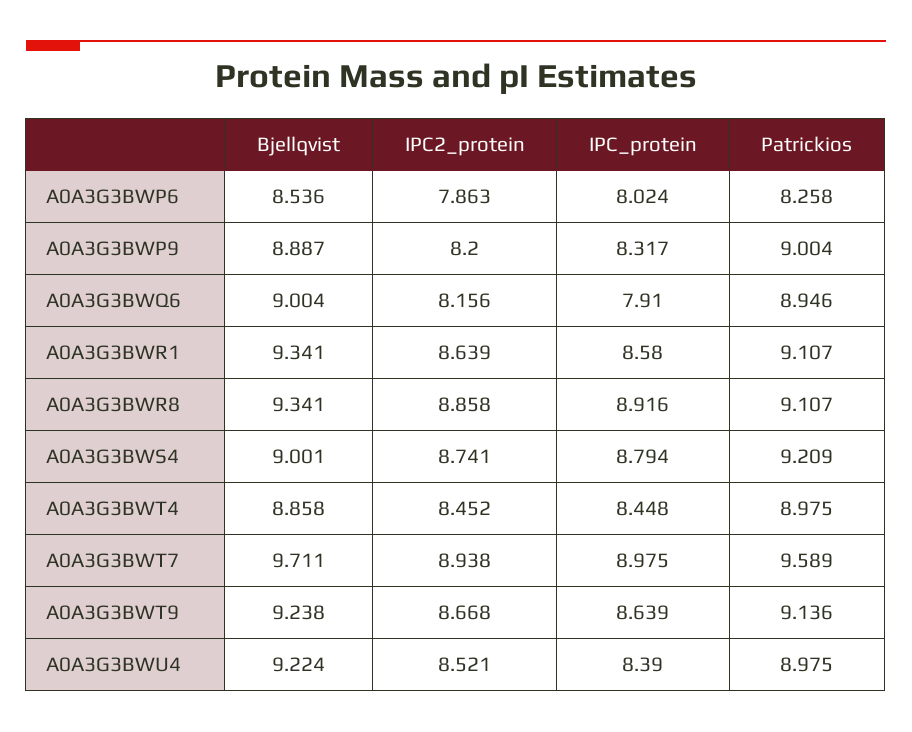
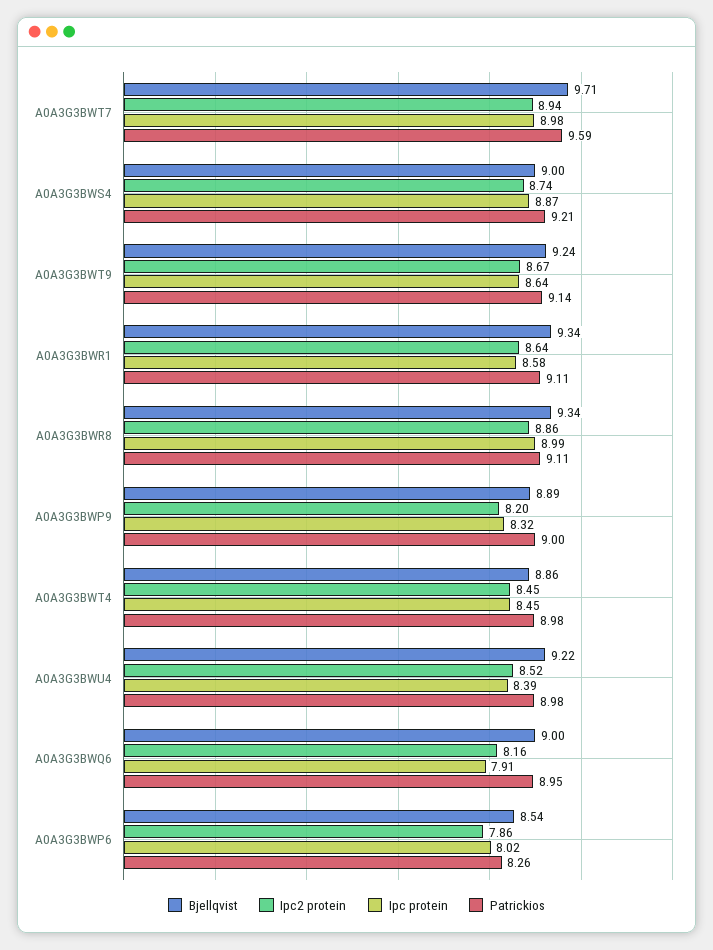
  {
    "Bjellqvist": {
      "A0A3G3BWP6": 8.536,
      "A0A3G3BWP9": 8.887,
      "A0A3G3BWQ6": 9.004,
      "A0A3G3BWR1": 9.341,
      "A0A3G3BWR8": 9.341,
      "A0A3G3BWS4": 9.001,
      "A0A3G3BWT4": 8.858,
      "A0A3G3BWT7": 9.711,
      "A0A3G3BWT9": 9.238,
      "A0A3G3BWU4": 9.224
    },
    "IPC2_protein": {
      "A0A3G3BWP6": 7.863,
      "A0A3G3BWP9": 8.2,
      "A0A3G3BWQ6": 8.156,
      "A0A3G3BWR1": 8.639,
      "A0A3G3BWR8": 8.858,
      "A0A3G3BWS4": 8.741,
      "A0A3G3BWT4": 8.452,
      "A0A3G3BWT7": 8.938,
      "A0A3G3BWT9": 8.668,
      "A0A3G3BWU4": 8.521
    },
    "IPC_protein": {
      "A0A3G3BWP6": 8.024,
      "A0A3G3BWP9": 8.317,
      "A0A3G3BWQ6": 7.91,
      "A0A3G3BWR1": 8.58,
-     "A0A3G3BWR8": 8.916,
+     "A0A3G3BWR8": 8.99,
-     "A0A3G3BWS4": 8.794,
+     "A0A3G3BWS4": 8.87,
      "A0A3G3BWT4": 8.448,
      "A0A3G3BWT7": 8.975,
      "A0A3G3BWT9": 8.639,
      "A0A3G3BWU4": 8.39
    },
    "Patrickios": {
      "A0A3G3BWP6": 8.258,
      "A0A3G3BWP9": 9.004,
      "A0A3G3BWQ6": 8.946,
      "A0A3G3BWR1": 9.107,
      "A0A3G3BWR8": 9.107,
      "A0A3G3BWS4": 9.209,
      "A0A3G3BWT4": 8.975,
      "A0A3G3BWT7": 9.589,
      "A0A3G3BWT9": 9.136,
      "A0A3G3BWU4": 8.975
    }
  }

